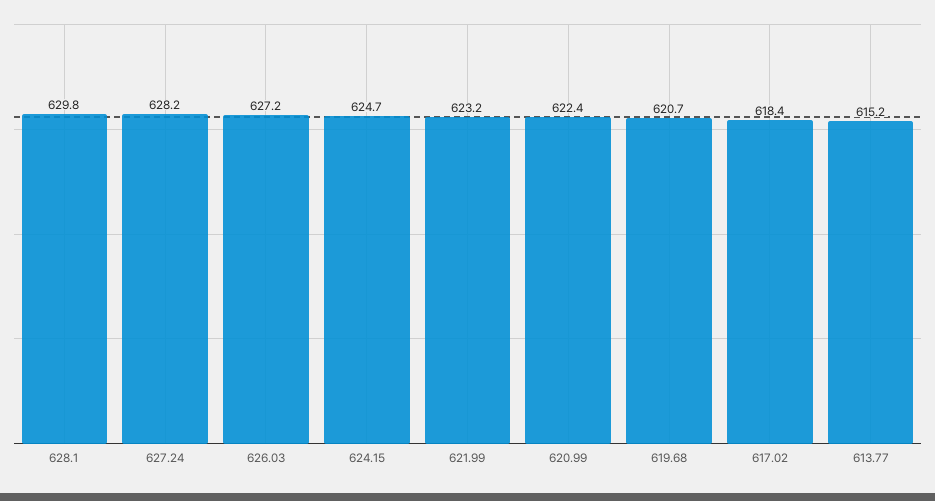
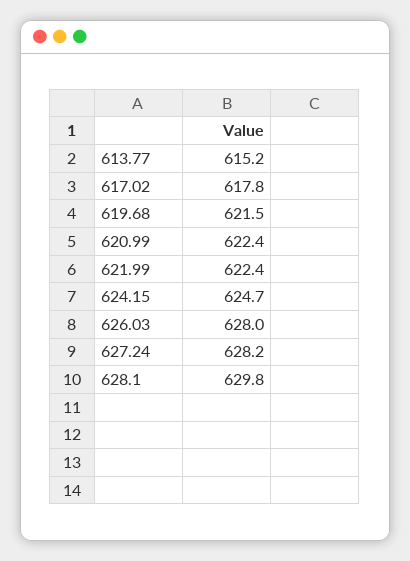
  {
    "628.1": 629.8,
    "627.24": 628.2,
-   "626.03": 627.2,
+   "626.03": 628,
    "624.15": 624.7,
-   "621.99": 623.2,
+   "621.99": 622.4,
    "620.99": 622.4,
-   "619.68": 620.7,
+   "619.68": 621.5,
-   "617.02": 618.4,
+   "617.02": 617.8,
    "613.77": 615.2
  }

